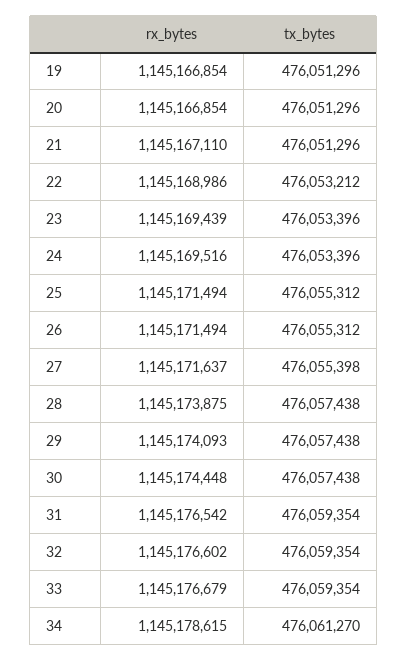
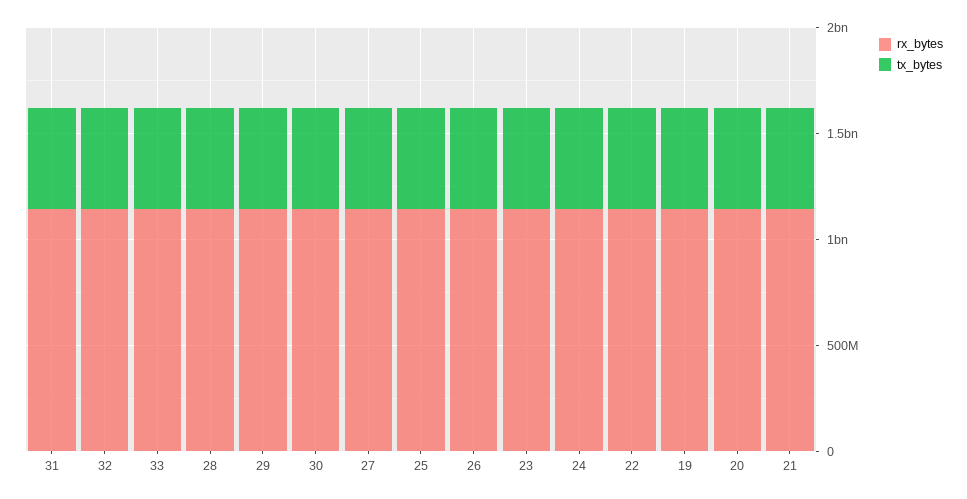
  {
    "rx_bytes": {
      "19": 1145166854,
      "20": 1145166854,
      "21": 1145167110,
      "22": 1145168986,
      "23": 1145169439,
      "24": 1145169516,
      "25": 1145171494,
      "26": 1145171494,
      "27": 1145171637,
      "28": 1145173875,
      "29": 1145174093,
      "30": 1145174448,
      "31": 1145176542,
      "32": 1145176602,
-     "33": 1145176679,
+     "33": 1145176679
-     "34": 1145178615
    },
    "tx_bytes": {
      "19": 476051296,
      "20": 476051296,
      "21": 476051296,
      "22": 476053212,
      "23": 476053396,
      "24": 476053396,
      "25": 476055312,
      "26": 476055312,
      "27": 476055398,
      "28": 476057438,
      "29": 476057438,
      "30": 476057438,
      "31": 476059354,
      "32": 476059354,
-     "33": 476059354,
+     "33": 476059354
-     "34": 476061270
    }
  }

